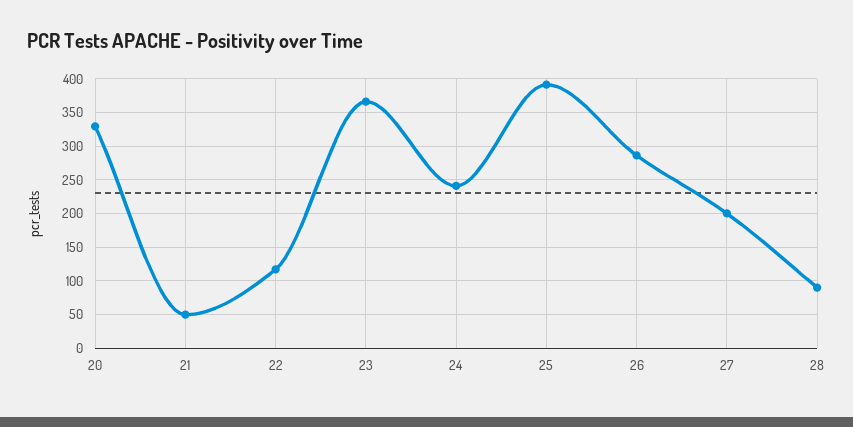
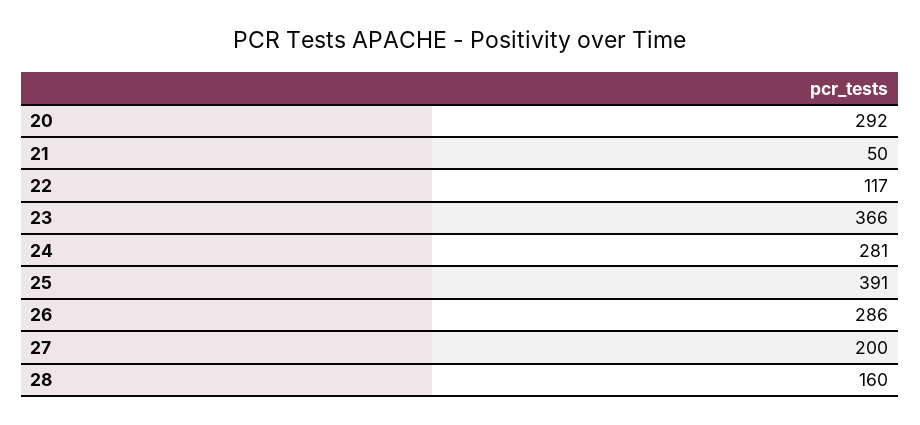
  {
-   "20": 330,
+   "20": 292,
    "21": 50,
    "22": 117,
    "23": 366,
-   "24": 240,
+   "24": 281,
    "25": 391,
    "26": 286,
    "27": 200,
-   "28": 90
+   "28": 160
  }

